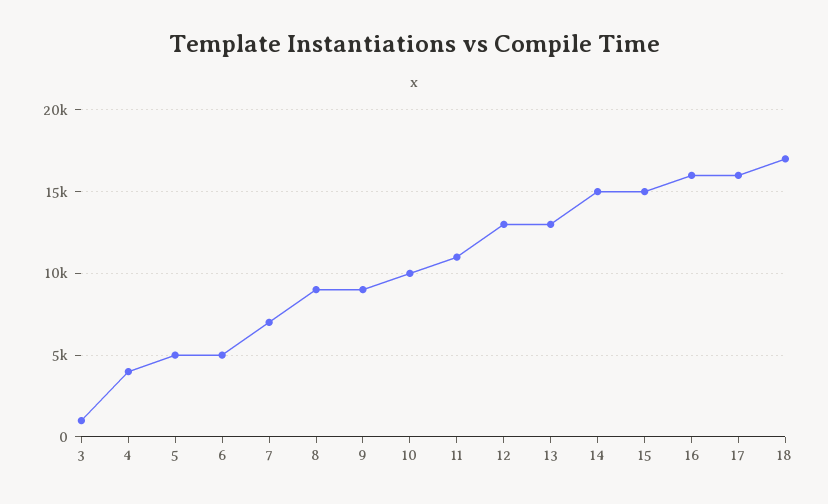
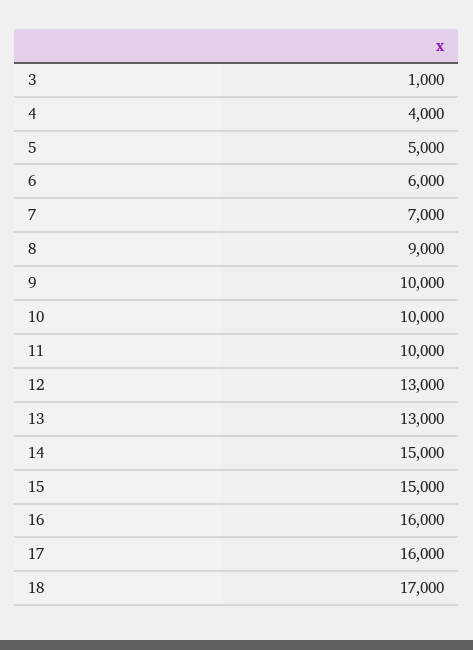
  {
    "3": 1000,
    "4": 4000,
    "5": 5000,
-   "6": 5000,
+   "6": 6000,
    "7": 7000,
    "8": 9000,
-   "9": 9000,
+   "9": 10000,
    "10": 10000,
-   "11": 11000,
+   "11": 10000,
    "12": 13000,
    "13": 13000,
    "14": 15000,
    "15": 15000,
    "16": 16000,
    "17": 16000,
    "18": 17000
  }

